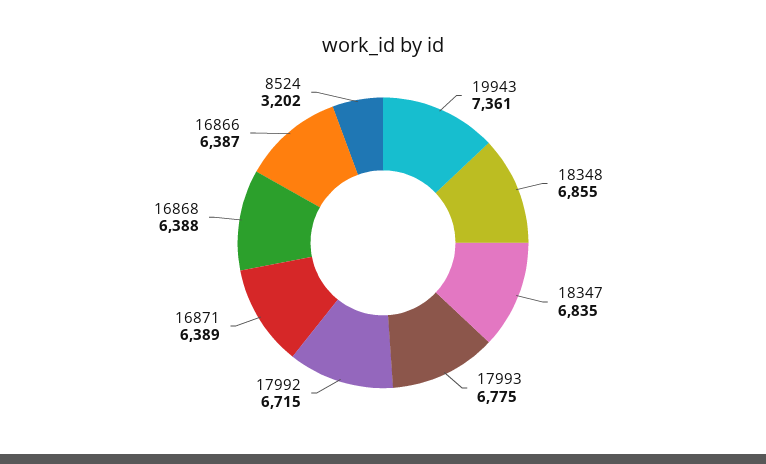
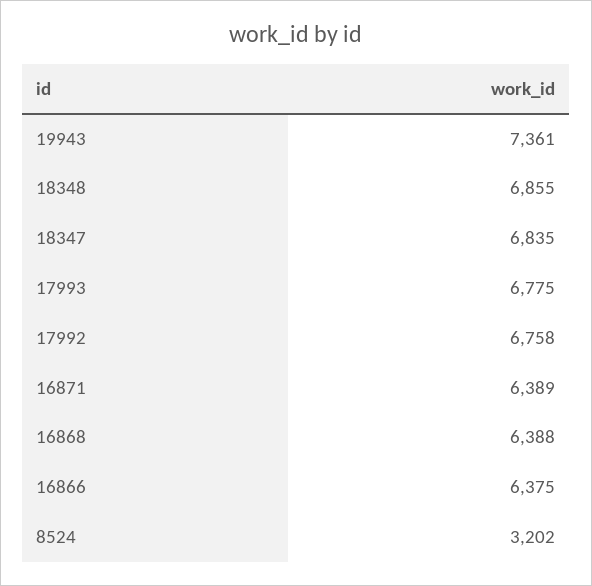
  {
    "19943": 7361,
    "18348": 6855,
    "18347": 6835,
    "17993": 6775,
-   "17992": 6715,
+   "17992": 6758,
    "16871": 6389,
    "16868": 6388,
-   "16866": 6387,
+   "16866": 6375,
    "8524": 3202
  }

